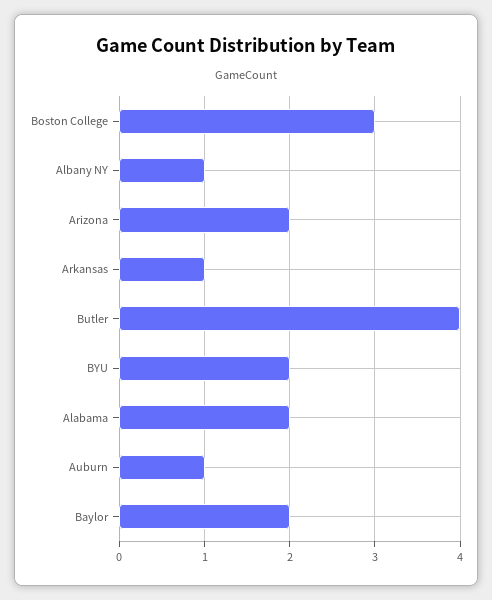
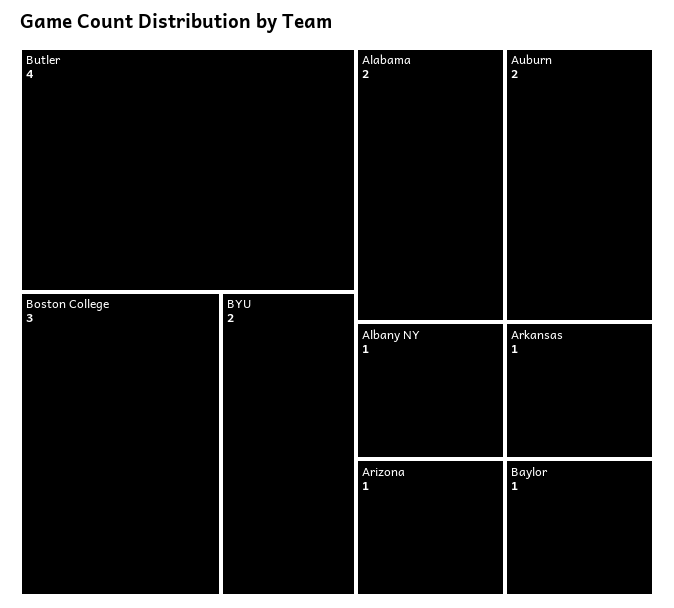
  {
    "Boston College": 3,
    "Albany NY": 1,
-   "Arizona": 2,
+   "Arizona": 1,
    "Arkansas": 1,
    "Butler": 4,
    "BYU": 2,
    "Alabama": 2,
-   "Auburn": 1,
+   "Auburn": 2,
-   "Baylor": 2
+   "Baylor": 1
  }

